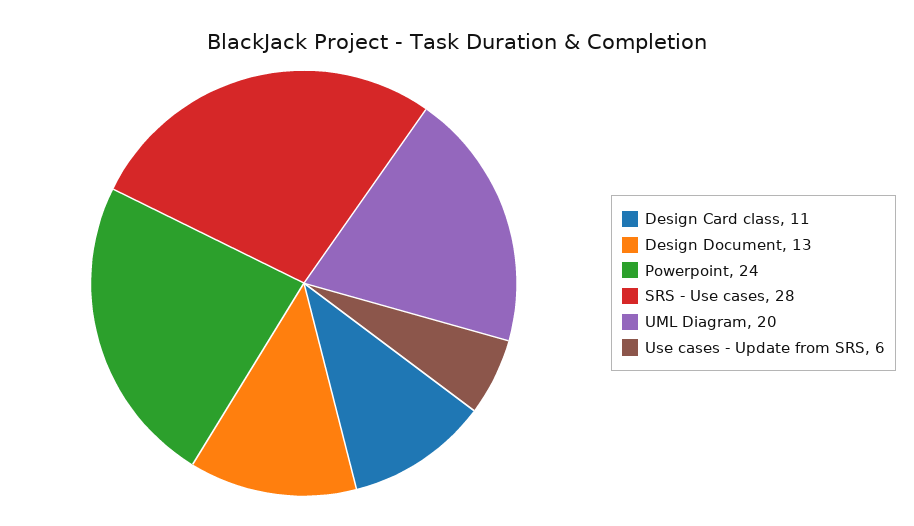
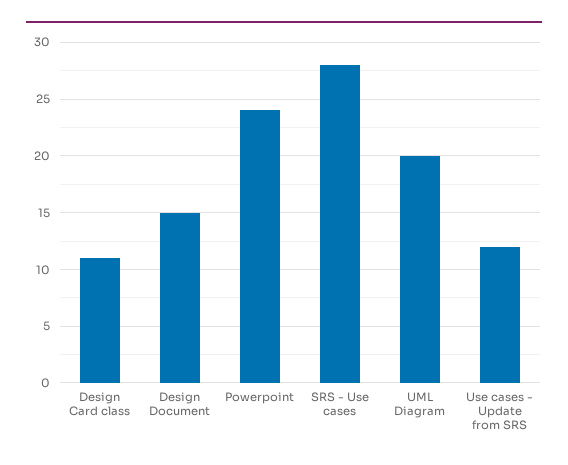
  {
    "Design Card class": 11,
-   "Design Document": 13,
+   "Design Document": 15,
    "Powerpoint": 24,
    "SRS - Use cases": 28,
    "UML Diagram": 20,
-   "Use cases - Update from SRS": 6
+   "Use cases - Update from SRS": 12
  }

